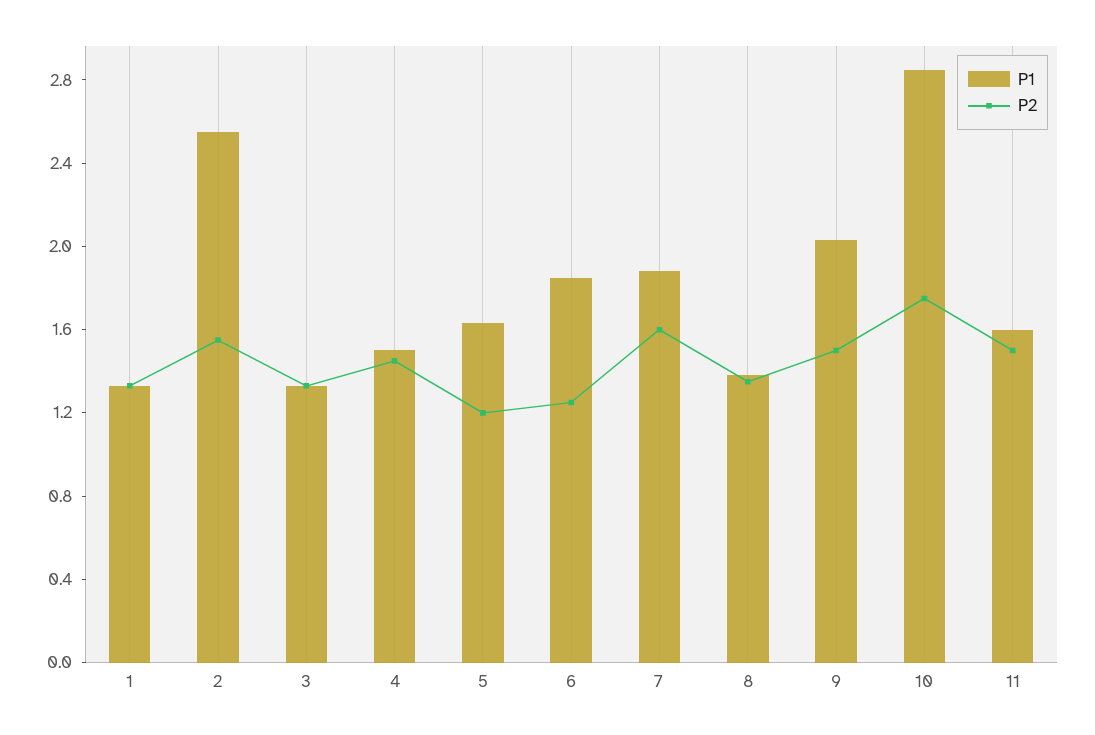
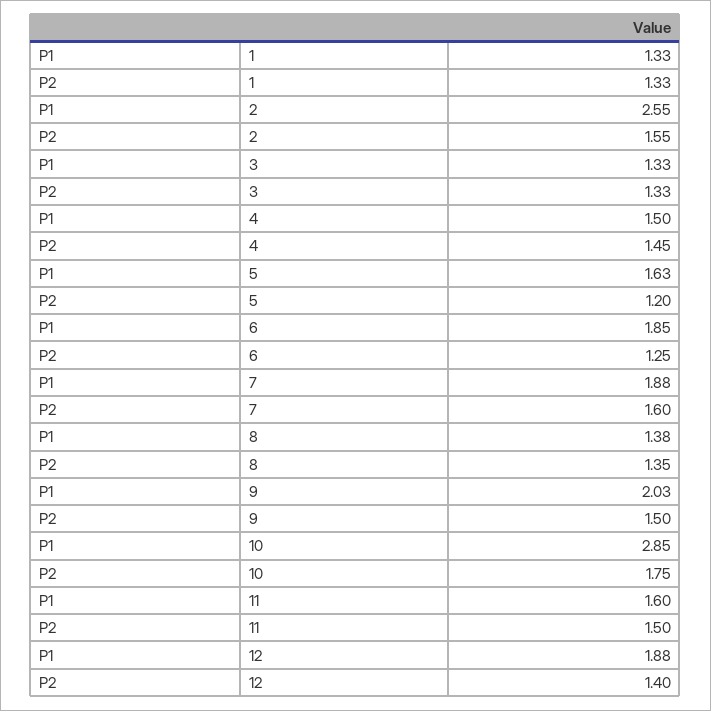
  {
    "P1": {
      "1": 1.33,
      "2": 2.55,
      "3": 1.33,
      "4": 1.5,
      "5": 1.63,
      "6": 1.85,
      "7": 1.88,
      "8": 1.38,
      "9": 2.03,
      "10": 2.85,
-     "11": 1.6
+     "11": 1.6,
+     "12": 1.88
    },
    "P2": {
      "1": 1.33,
      "2": 1.55,
      "3": 1.33,
      "4": 1.45,
      "5": 1.2,
      "6": 1.25,
      "7": 1.6,
      "8": 1.35,
      "9": 1.5,
      "10": 1.75,
-     "11": 1.5
+     "11": 1.5,
+     "12": 1.4
    }
  }

